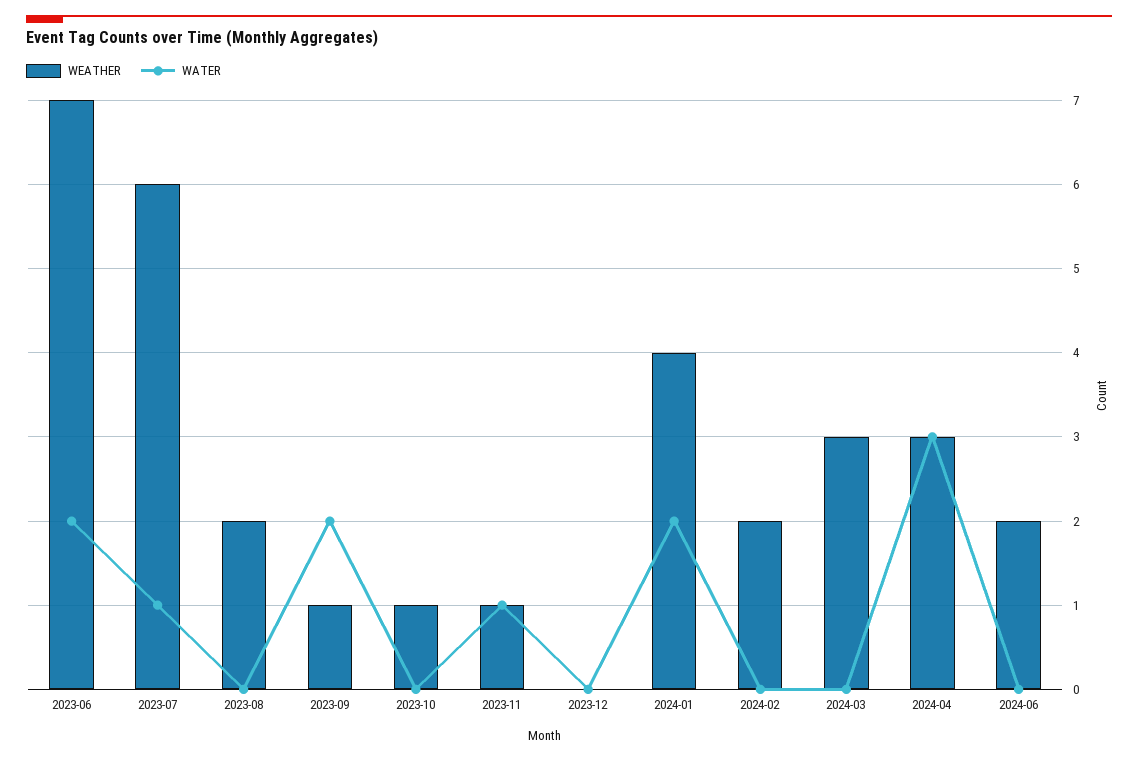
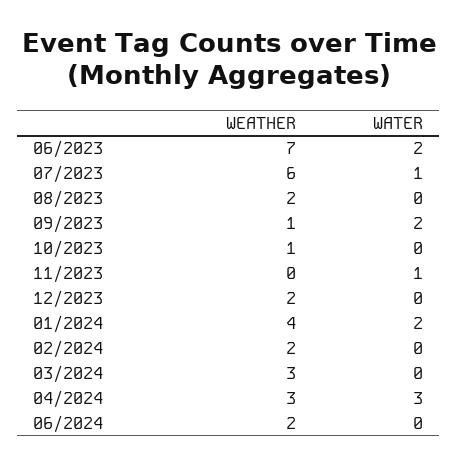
  {
    "WEATHER": {
      "2023-06": 7,
      "2023-07": 6,
      "2023-08": 2,
      "2023-09": 1,
      "2023-10": 1,
-     "2023-11": 1,
+     "2023-11": 0,
-     "2023-12": 0,
+     "2023-12": 2,
      "2024-01": 4,
      "2024-02": 2,
      "2024-03": 3,
      "2024-04": 3,
      "2024-06": 2
    },
    "WATER": {
      "2023-06": 2,
      "2023-07": 1,
      "2023-08": 0,
      "2023-09": 2,
      "2023-10": 0,
      "2023-11": 1,
      "2023-12": 0,
      "2024-01": 2,
      "2024-02": 0,
      "2024-03": 0,
      "2024-04": 3,
      "2024-06": 0
    }
  }

